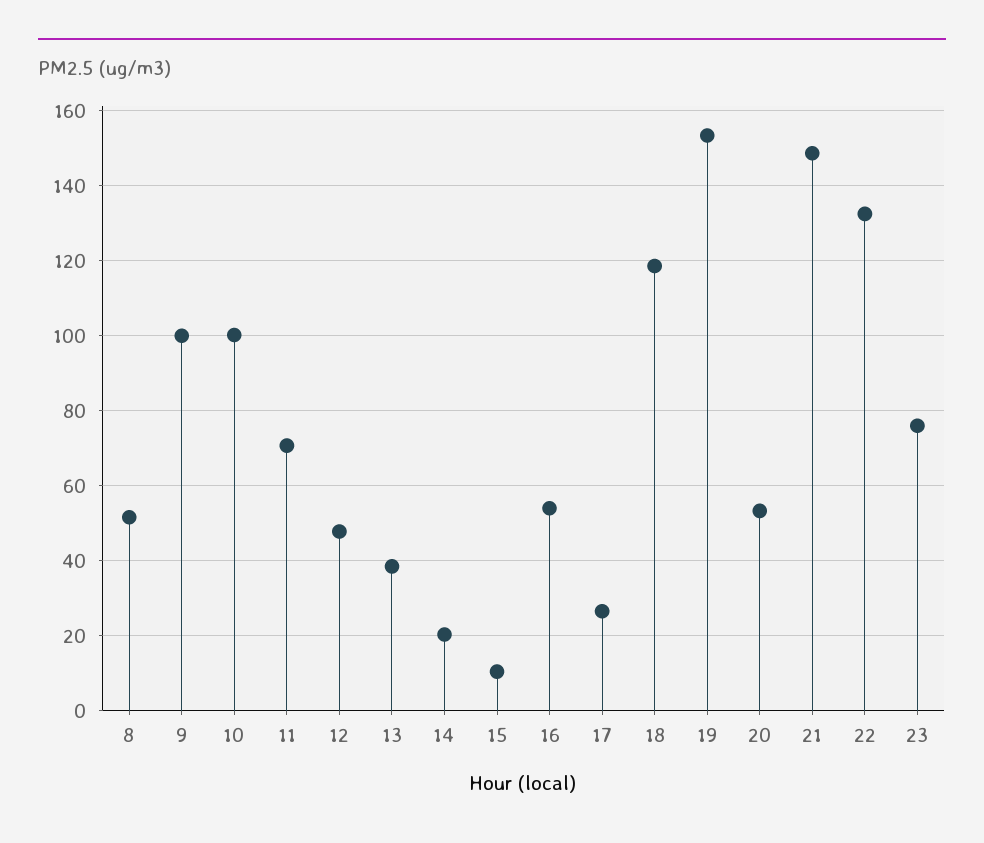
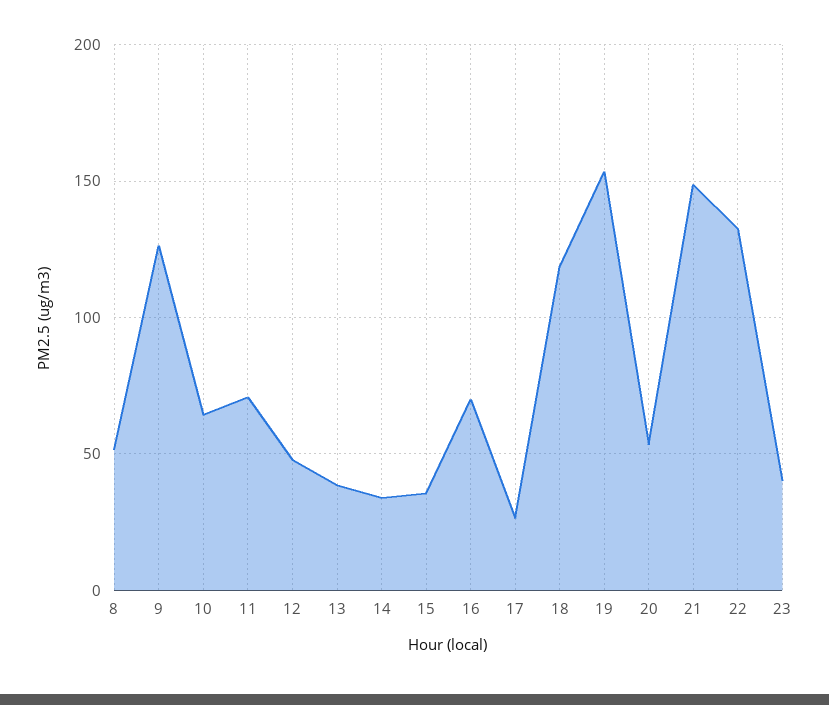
  {
    "8": 52,
-   "9": 100,
+   "9": 125,
-   "10": 100,
+   "10": 65,
    "11": 70,
    "12": 48,
    "13": 38,
-   "14": 20,
+   "14": 35,
-   "15": 10,
+   "15": 35,
-   "16": 54,
+   "16": 70,
    "17": 26,
    "18": 118,
    "19": 154,
    "20": 54,
    "21": 148,
    "22": 132,
-   "23": 76
+   "23": 40
  }

